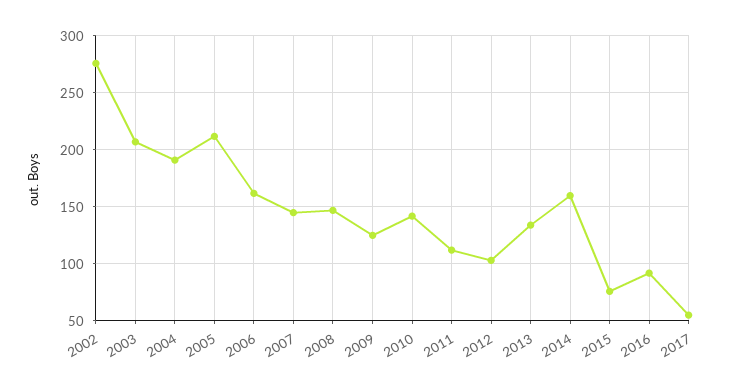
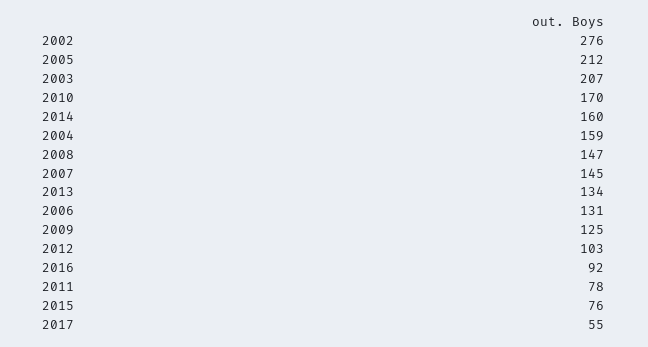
  {
    "2002": 276,
    "2003": 207,
-   "2004": 190,
+   "2004": 159,
    "2005": 212,
-   "2006": 160,
+   "2006": 131,
    "2007": 145,
    "2008": 147,
    "2009": 125,
-   "2010": 140,
+   "2010": 170,
-   "2011": 110,
+   "2011": 78,
    "2012": 103,
    "2013": 134,
    "2014": 160,
    "2015": 76,
    "2016": 92,
    "2017": 55
  }

